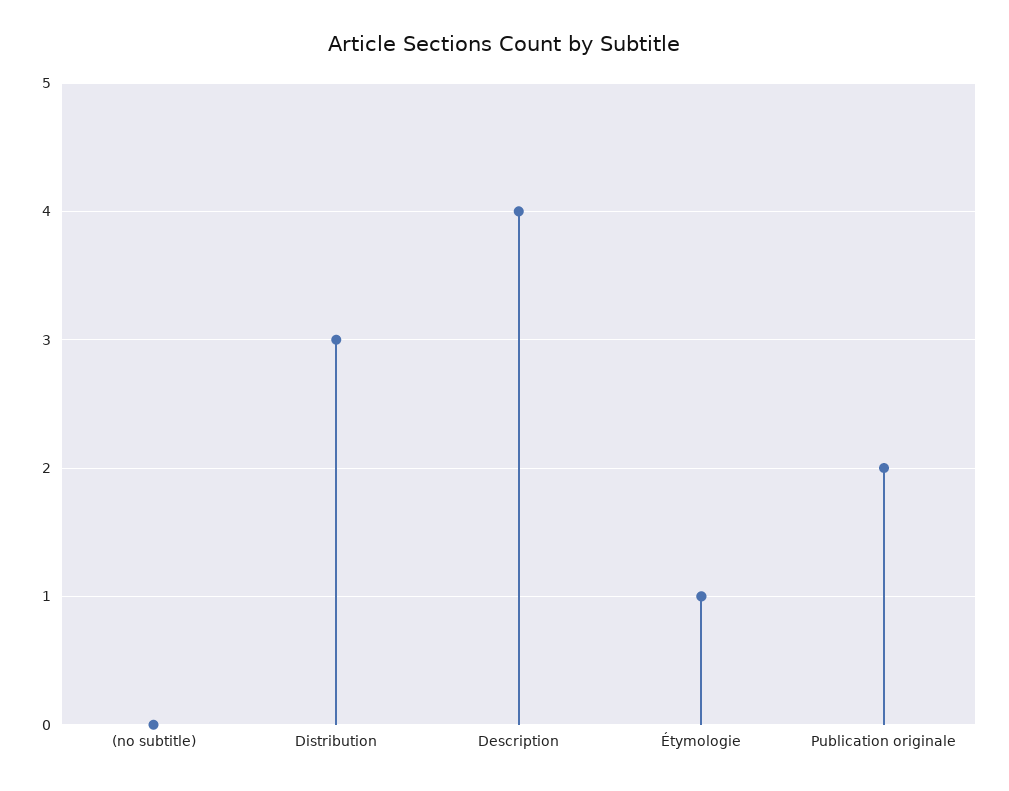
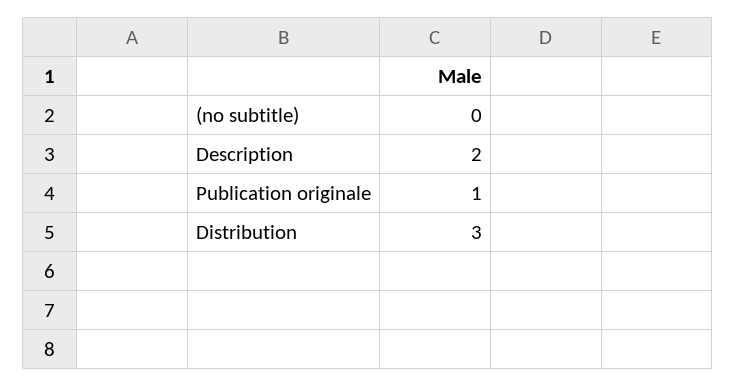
  {
    "(no subtitle)": 0,
    "Distribution": 3,
-   "Description": 4,
+   "Description": 2,
-   "Étymologie": 1,
-   "Publication originale": 2
+   "Publication originale": 1
  }

